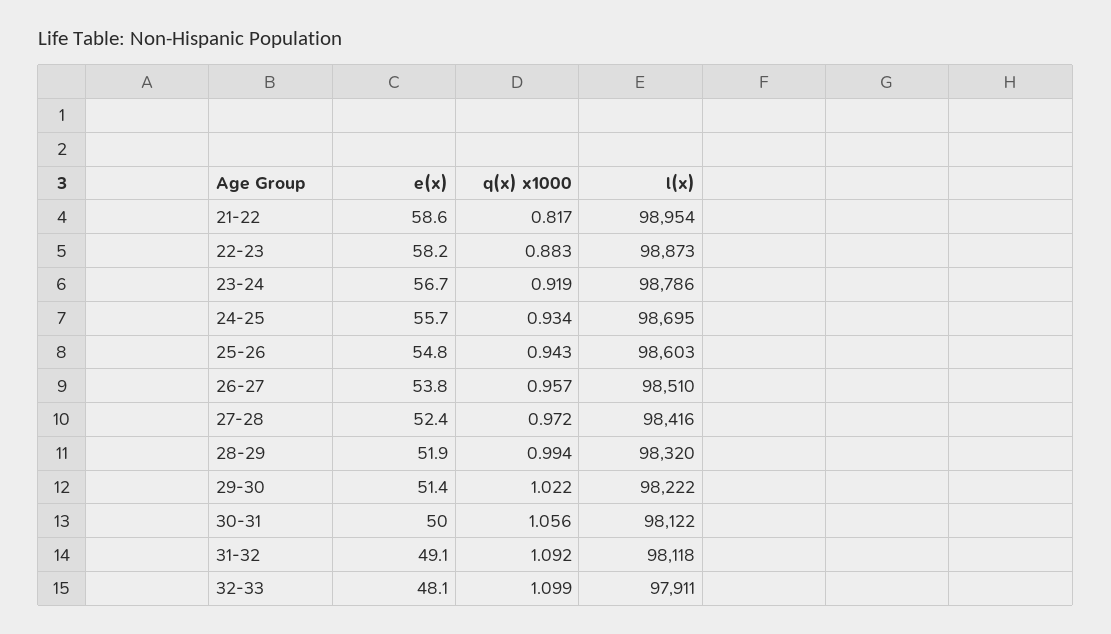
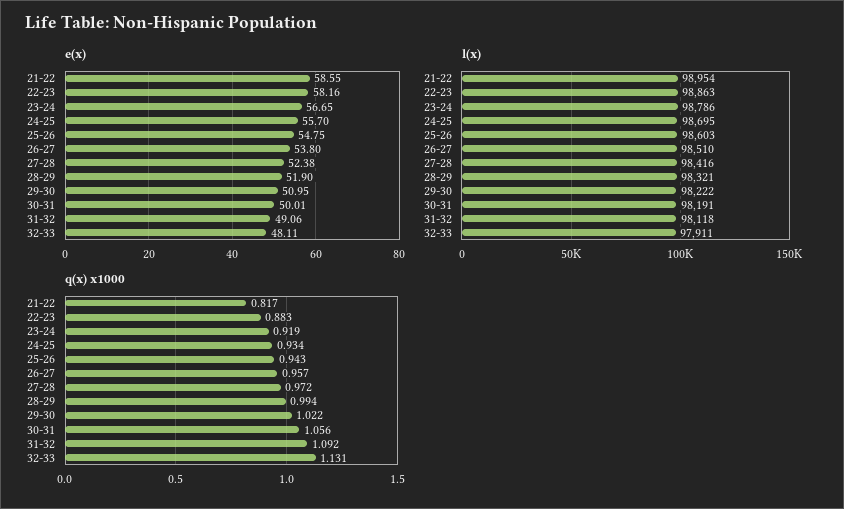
  {
    "e(x)": {
      "21-22": 58.55,
      "22-23": 58.16,
      "23-24": 56.65,
      "24-25": 55.7,
      "25-26": 54.75,
      "26-27": 53.8,
      "27-28": 52.38,
      "28-29": 51.9,
-     "29-30": 51.4,
+     "29-30": 50.95,
      "30-31": 50.01,
      "31-32": 49.06,
      "32-33": 48.11
    },
    "q(x) x1000": {
      "21-22": 0.817,
      "22-23": 0.883,
      "23-24": 0.919,
      "24-25": 0.934,
      "25-26": 0.943,
      "26-27": 0.957,
      "27-28": 0.972,
      "28-29": 0.994,
      "29-30": 1.022,
      "30-31": 1.056,
      "31-32": 1.092,
-     "32-33": 1.099
+     "32-33": 1.131
    },
    "l(x)": {
      "21-22": 98954,
-     "22-23": 98873,
+     "22-23": 98863,
      "23-24": 98786,
      "24-25": 98695,
      "25-26": 98603,
      "26-27": 98510,
      "27-28": 98416,
-     "28-29": 98320,
+     "28-29": 98321,
      "29-30": 98222,
-     "30-31": 98122,
+     "30-31": 98191,
      "31-32": 98118,
      "32-33": 97911
    }
  }

